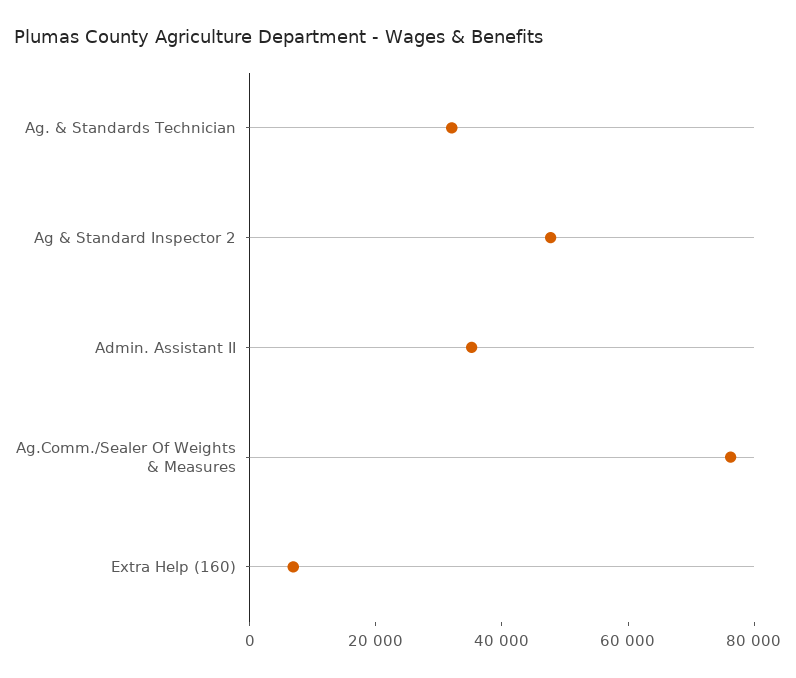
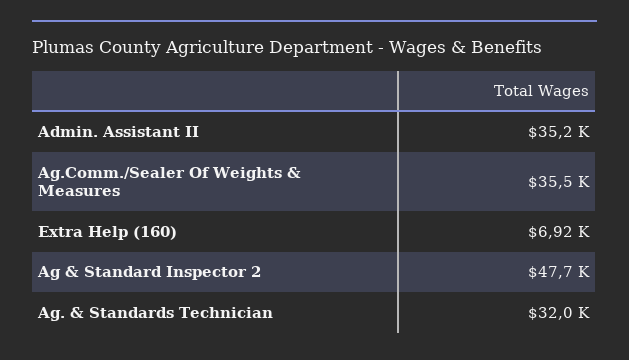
  {
    "Ag. & Standards Technician": 32000,
    "Ag & Standard Inspector 2": 47700,
    "Admin. Assistant II": 35200,
-   "Ag.Comm./Sealer Of Weights & Measures": 75000,
+   "Ag.Comm./Sealer Of Weights & Measures": 35500,
    "Extra Help (160)": 6920
  }

